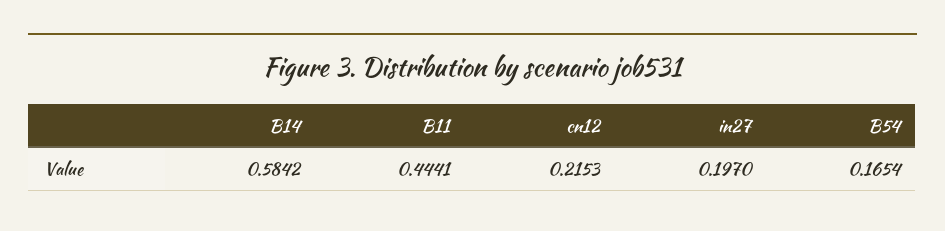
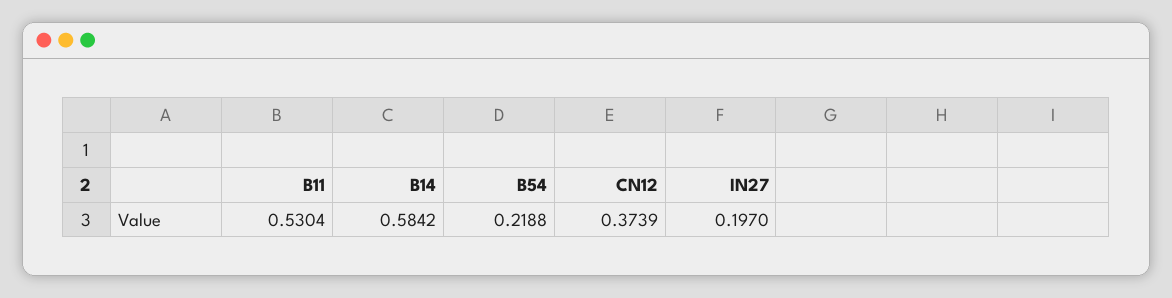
  {
    "B14": 0.5842,
-   "B11": 0.4441,
+   "B11": 0.5304,
-   "cn12": 0.2153,
+   "cn12": 0.3739,
    "in27": 0.197,
-   "B54": 0.1654
+   "B54": 0.2188
  }

